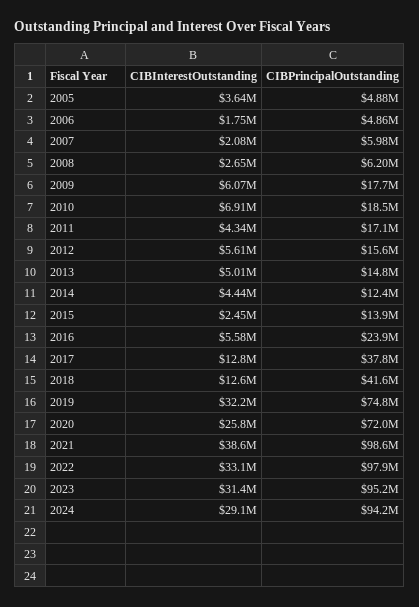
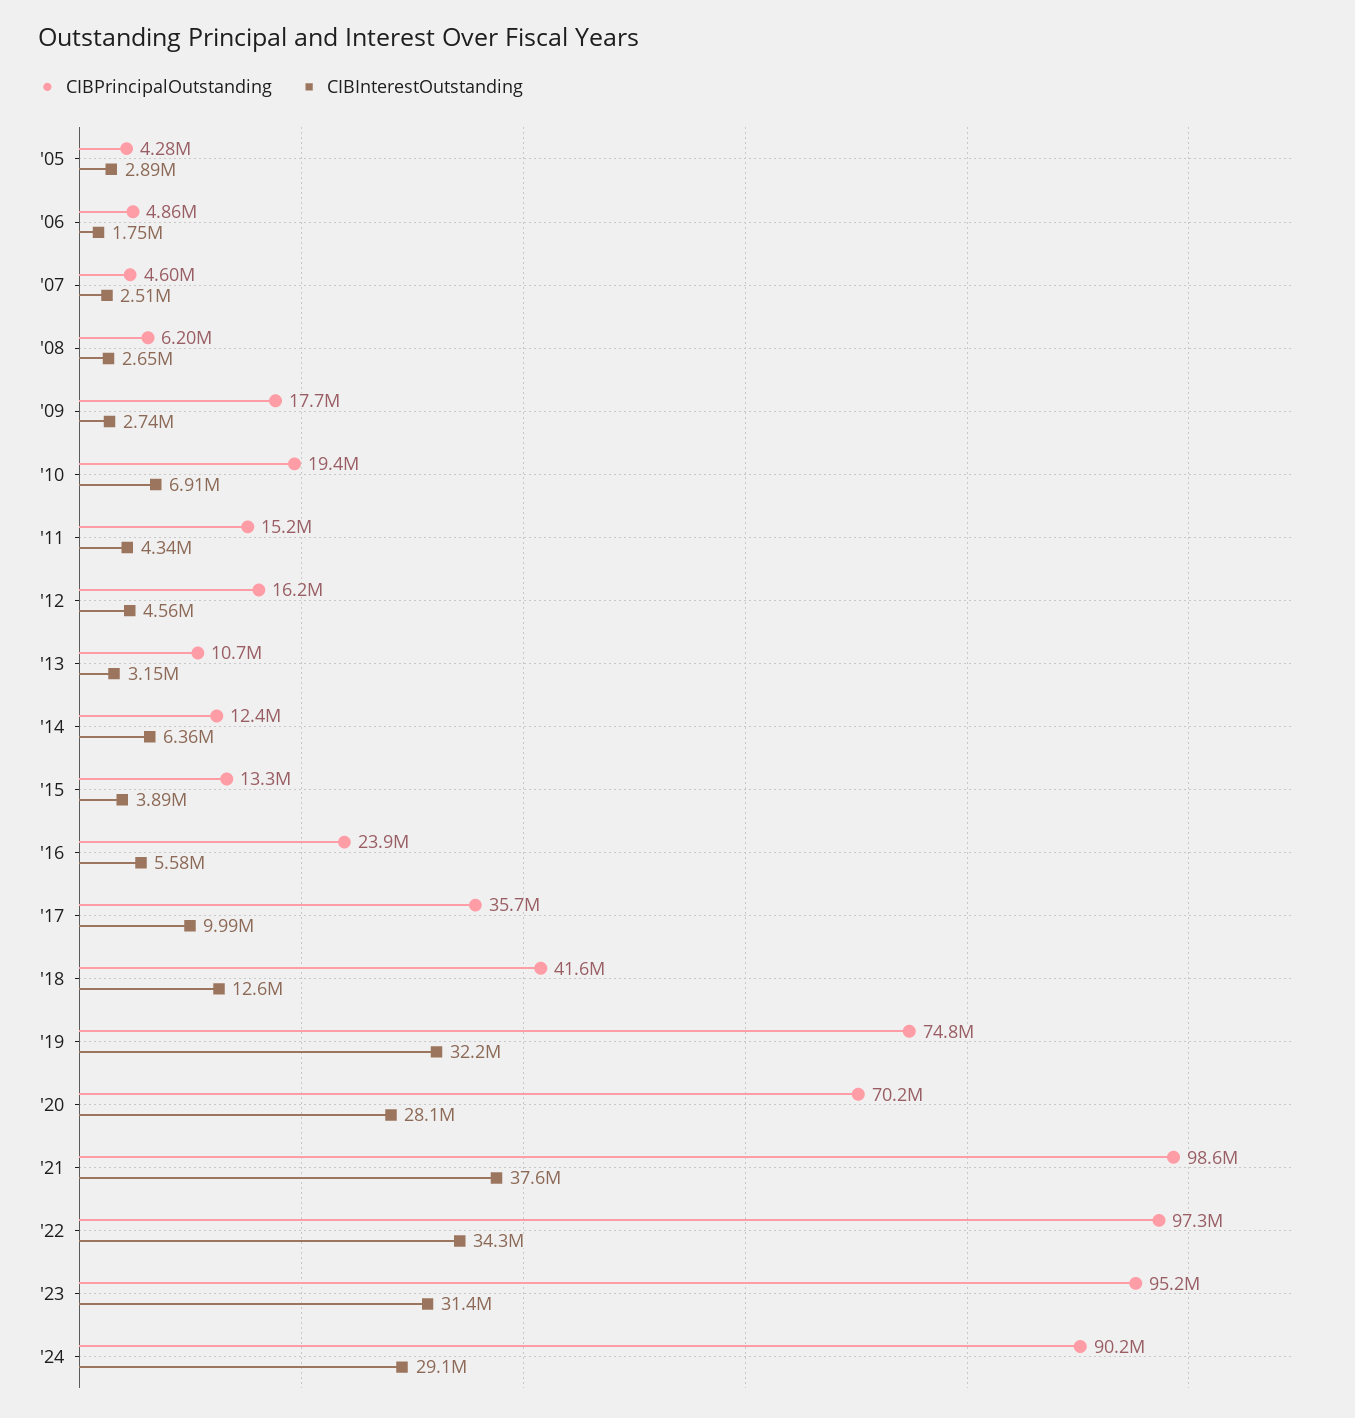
  {
    "CIBInterestOutstanding": {
-     "2005": 3640000,
+     "2005": 2890000,
      "2006": 1750000,
-     "2007": 2080000,
+     "2007": 2510000,
      "2008": 2650000,
-     "2009": 6070000,
+     "2009": 2740000,
      "2010": 6910000,
      "2011": 4340000,
-     "2012": 5610000,
+     "2012": 4560000,
-     "2013": 5010000,
+     "2013": 3150000,
-     "2014": 4440000,
+     "2014": 6360000,
-     "2015": 2450000,
+     "2015": 3890000,
      "2016": 5580000,
-     "2017": 12800000,
+     "2017": 9990000,
      "2018": 12600000,
      "2019": 32200000,
-     "2020": 25800000,
+     "2020": 28100000,
-     "2021": 38600000,
+     "2021": 37600000,
-     "2022": 33100000,
+     "2022": 34300000,
      "2023": 31400000,
      "2024": 29100000
    },
    "CIBPrincipalOutstanding": {
-     "2005": 4880000,
+     "2005": 4280000,
      "2006": 4860000,
-     "2007": 5980000,
+     "2007": 4600000,
      "2008": 6200000,
      "2009": 17700000,
-     "2010": 18500000,
+     "2010": 19400000,
-     "2011": 17100000,
+     "2011": 15200000,
-     "2012": 15600000,
+     "2012": 16200000,
-     "2013": 14800000,
+     "2013": 10700000,
      "2014": 12400000,
-     "2015": 13900000,
+     "2015": 13300000,
      "2016": 23900000,
-     "2017": 37800000,
+     "2017": 35700000,
      "2018": 41600000,
      "2019": 74800000,
-     "2020": 72000000,
+     "2020": 70200000,
      "2021": 98600000,
-     "2022": 97900000,
+     "2022": 97300000,
      "2023": 95200000,
-     "2024": 94200000
+     "2024": 90200000
    }
  }

